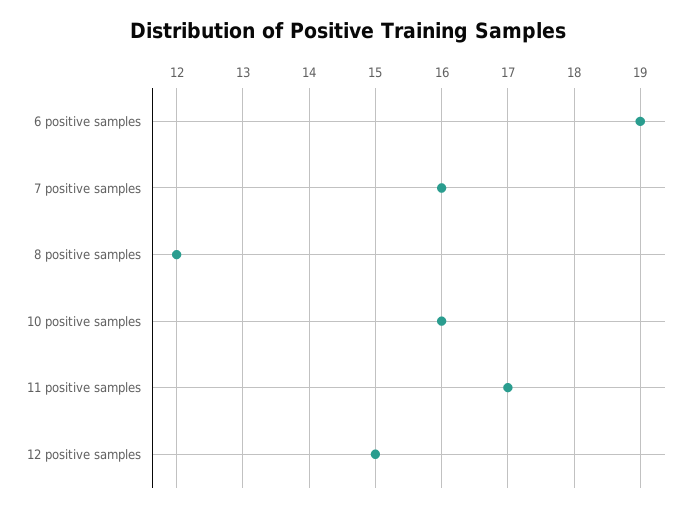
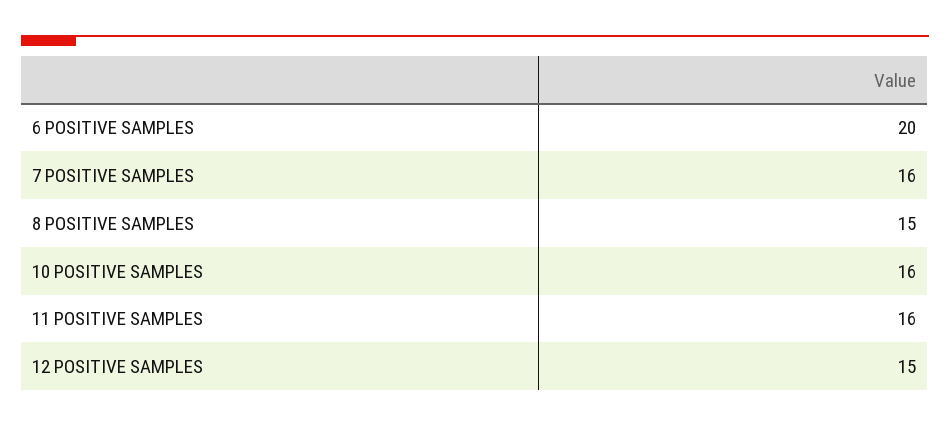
  {
-   "6 positive samples": 19,
+   "6 positive samples": 20,
    "7 positive samples": 16,
-   "8 positive samples": 12,
+   "8 positive samples": 15,
    "10 positive samples": 16,
-   "11 positive samples": 17,
+   "11 positive samples": 16,
    "12 positive samples": 15
  }

